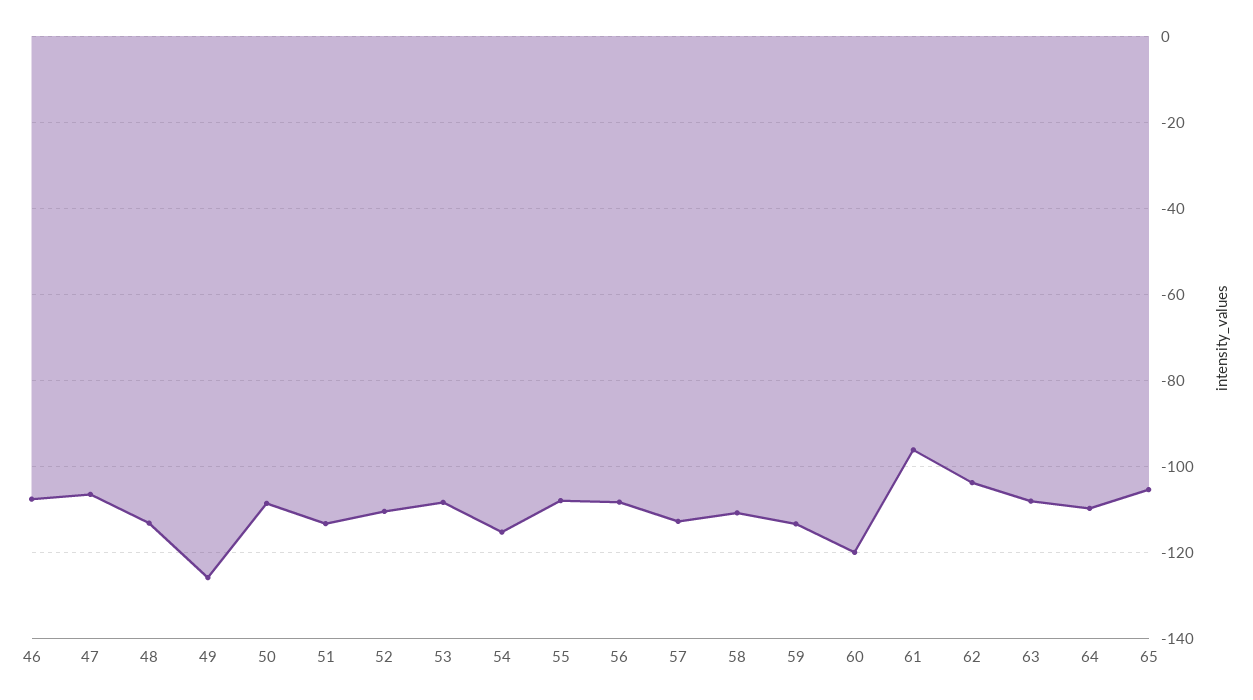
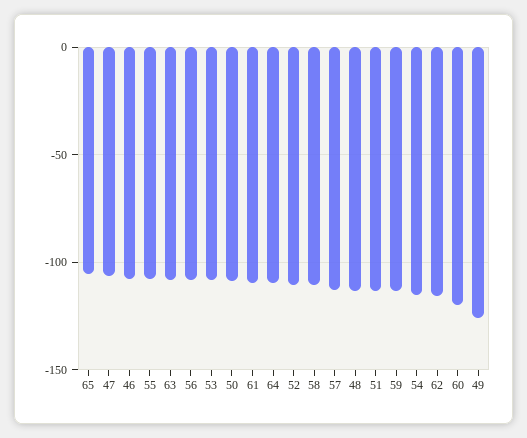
  {
    "46": -108,
    "47": -106,
    "48": -114,
    "49": -126,
    "50": -108,
    "51": -114,
    "52": -110,
    "53": -108,
    "54": -116,
    "55": -108,
    "56": -108,
    "57": -112,
    "58": -110,
    "59": -114,
    "60": -120,
-   "61": -96,
+   "61": -110,
-   "62": -104,
+   "62": -115,
    "63": -108,
    "64": -110,
    "65": -106
  }

